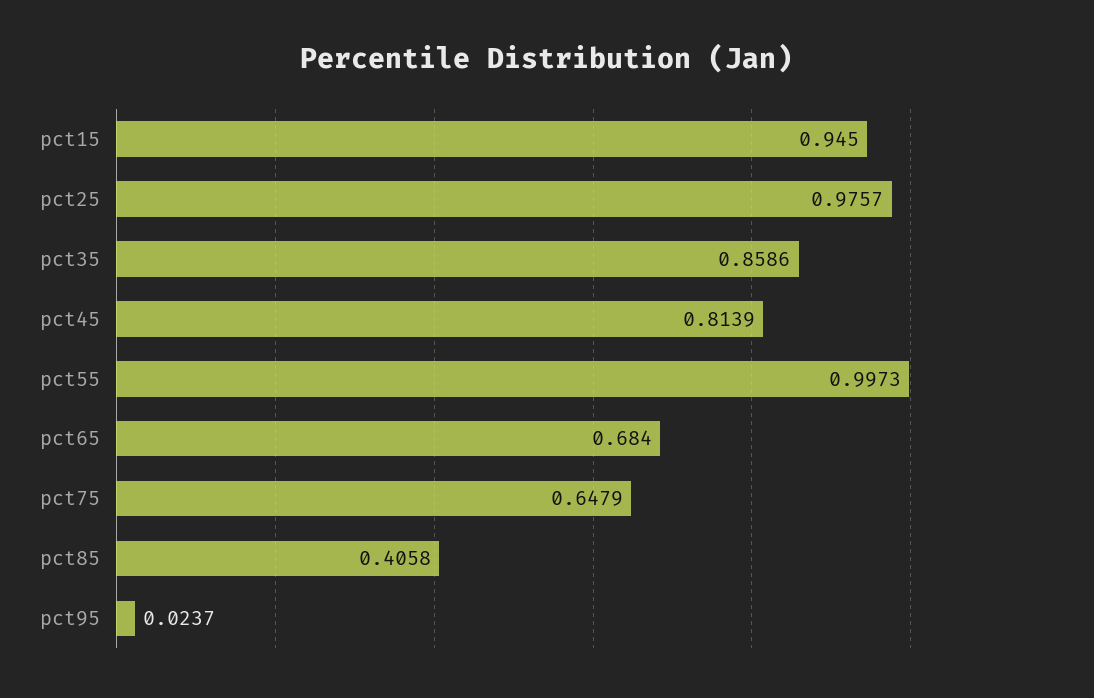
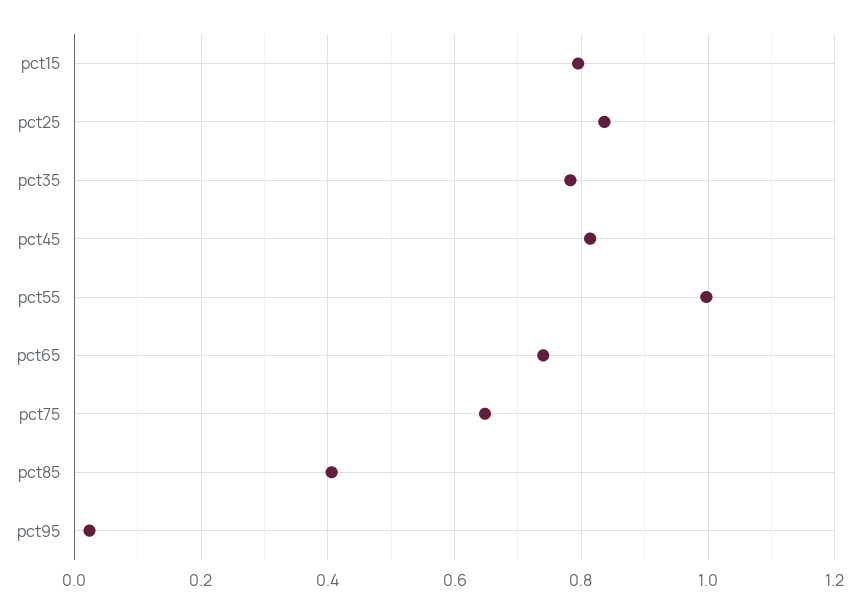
  {
-   "pct15": 0.945,
+   "pct15": 0.8,
-   "pct25": 0.9757,
+   "pct25": 0.84,
-   "pct35": 0.8586,
+   "pct35": 0.78,
    "pct45": 0.8139,
    "pct55": 0.9973,
-   "pct65": 0.684,
+   "pct65": 0.74,
    "pct75": 0.6479,
    "pct85": 0.4058,
    "pct95": 0.0237
  }

